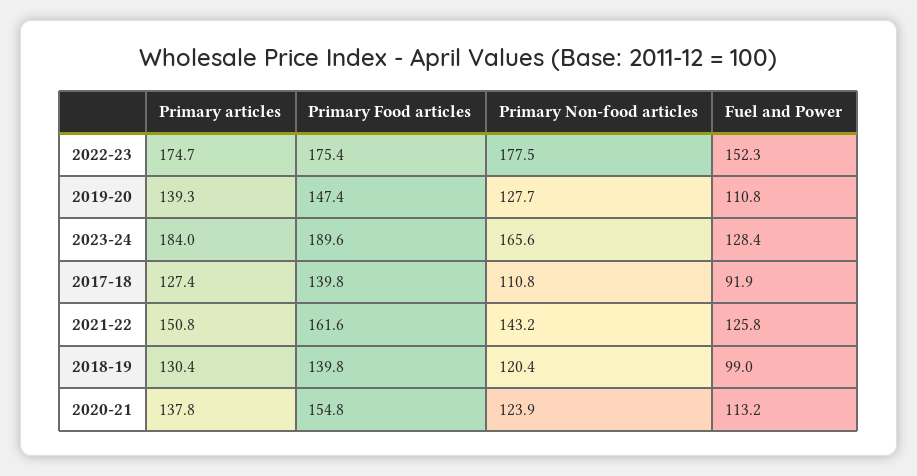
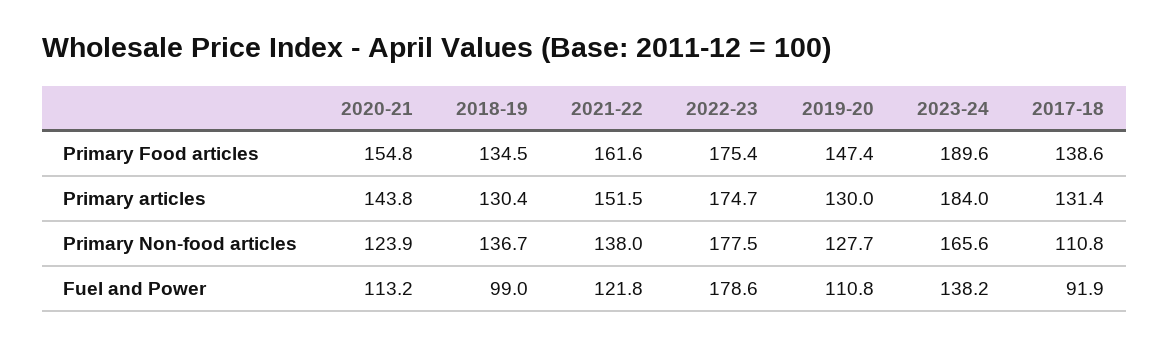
  {
    "Primary articles": {
      "2022-23": 174.7,
-     "2019-20": 139.3,
+     "2019-20": 130,
      "2023-24": 184,
-     "2017-18": 127.4,
+     "2017-18": 131.4,
-     "2021-22": 150.8,
+     "2021-22": 151.5,
      "2018-19": 130.4,
-     "2020-21": 137.8
+     "2020-21": 143.8
    },
    "Primary Food articles": {
      "2022-23": 175.4,
      "2019-20": 147.4,
      "2023-24": 189.6,
-     "2017-18": 139.8,
+     "2017-18": 138.6,
      "2021-22": 161.6,
-     "2018-19": 139.8,
+     "2018-19": 134.5,
      "2020-21": 154.8
    },
    "Primary Non-food articles": {
      "2022-23": 177.5,
      "2019-20": 127.7,
      "2023-24": 165.6,
      "2017-18": 110.8,
-     "2021-22": 143.2,
+     "2021-22": 138,
-     "2018-19": 120.4,
+     "2018-19": 136.7,
      "2020-21": 123.9
    },
    "Fuel and Power": {
-     "2022-23": 152.3,
+     "2022-23": 178.6,
      "2019-20": 110.8,
-     "2023-24": 128.4,
+     "2023-24": 138.2,
      "2017-18": 91.9,
-     "2021-22": 125.8,
+     "2021-22": 121.8,
      "2018-19": 99,
      "2020-21": 113.2
    }
  }

